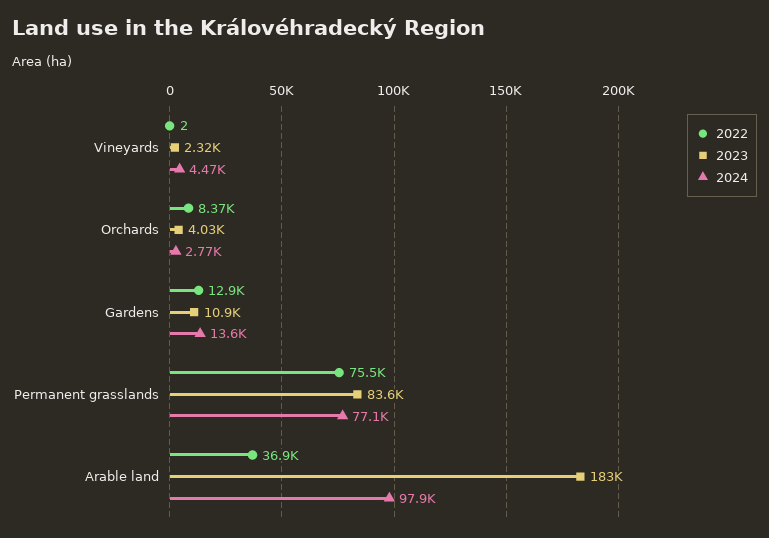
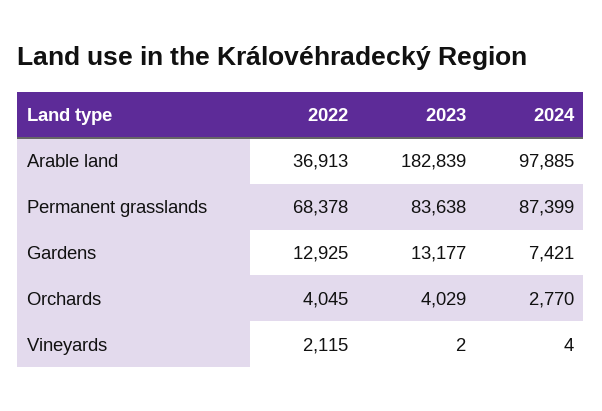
  {
    "2022": {
-     "Vineyards": 2,
+     "Vineyards": 2115,
-     "Orchards": 8370,
+     "Orchards": 4045,
      "Gardens": 12925,
-     "Permanent grasslands": 75500,
+     "Permanent grasslands": 68378,
      "Arable land": 36913
    },
    "2023": {
-     "Vineyards": 2320,
+     "Vineyards": 2,
      "Orchards": 4029,
-     "Gardens": 10900,
+     "Gardens": 13177,
      "Permanent grasslands": 83638,
      "Arable land": 182839
    },
    "2024": {
-     "Vineyards": 4470,
+     "Vineyards": 4,
      "Orchards": 2770,
-     "Gardens": 13600,
+     "Gardens": 7421,
-     "Permanent grasslands": 77100,
+     "Permanent grasslands": 87399,
      "Arable land": 97885
    }
  }

